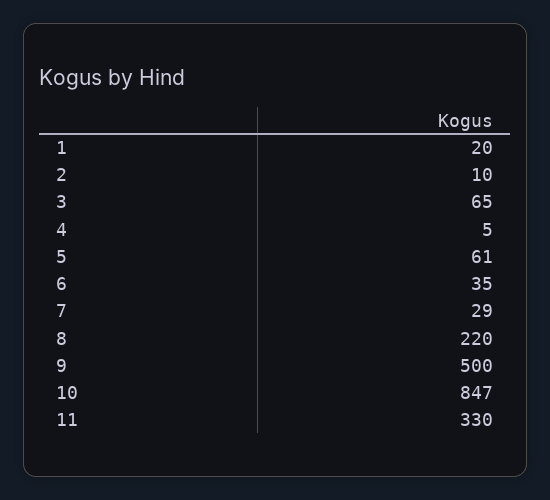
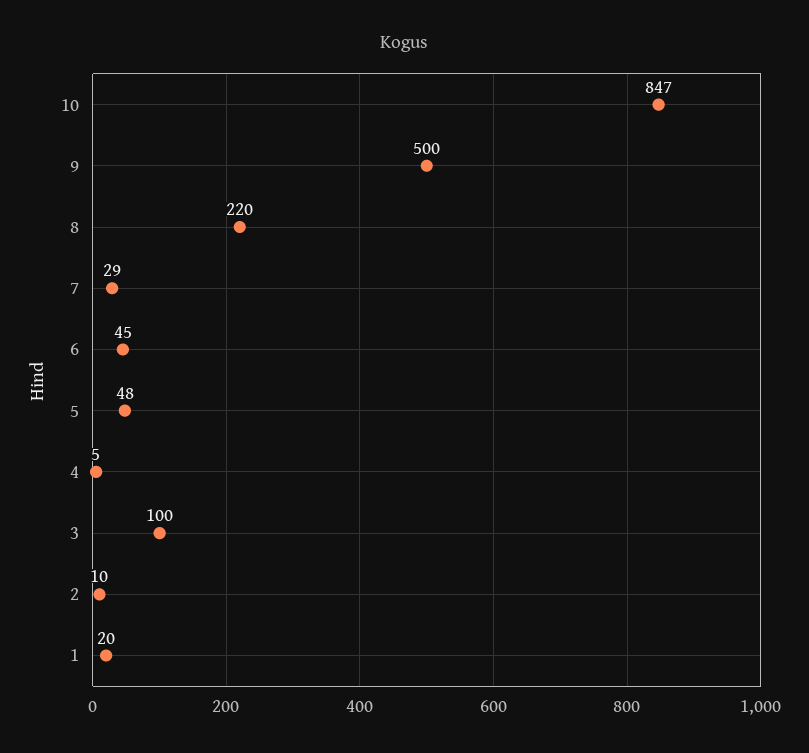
  {
    "1": 20,
    "2": 10,
-   "3": 65,
+   "3": 100,
    "4": 5,
-   "5": 61,
+   "5": 48,
-   "6": 35,
+   "6": 45,
    "7": 29,
    "8": 220,
    "9": 500,
-   "10": 847,
+   "10": 847
-   "11": 330
  }

